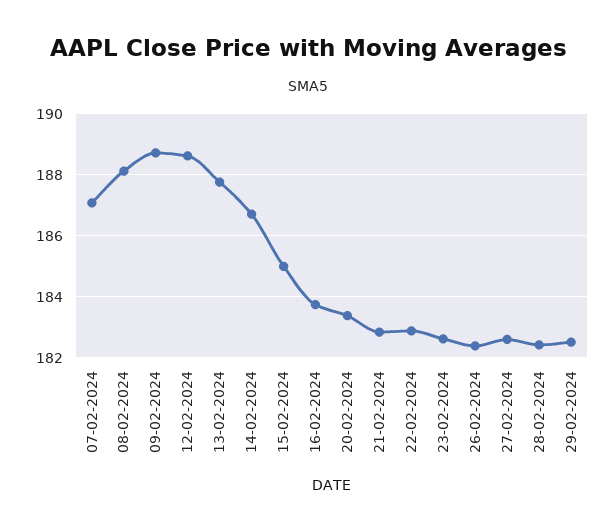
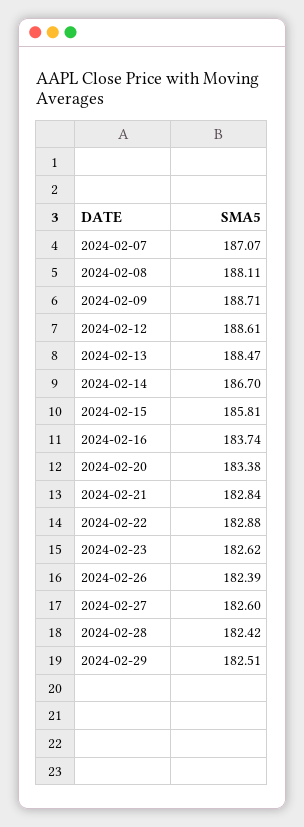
  {
    "07-02-2024": 187.07,
    "08-02-2024": 188.11,
    "09-02-2024": 188.71,
    "12-02-2024": 188.61,
-   "13-02-2024": 187.8,
+   "13-02-2024": 188.47,
    "14-02-2024": 186.7,
-   "15-02-2024": 185,
+   "15-02-2024": 185.81,
    "16-02-2024": 183.74,
    "20-02-2024": 183.38,
    "21-02-2024": 182.84,
    "22-02-2024": 182.88,
    "23-02-2024": 182.62,
    "26-02-2024": 182.39,
    "27-02-2024": 182.6,
    "28-02-2024": 182.42,
    "29-02-2024": 182.51
  }

